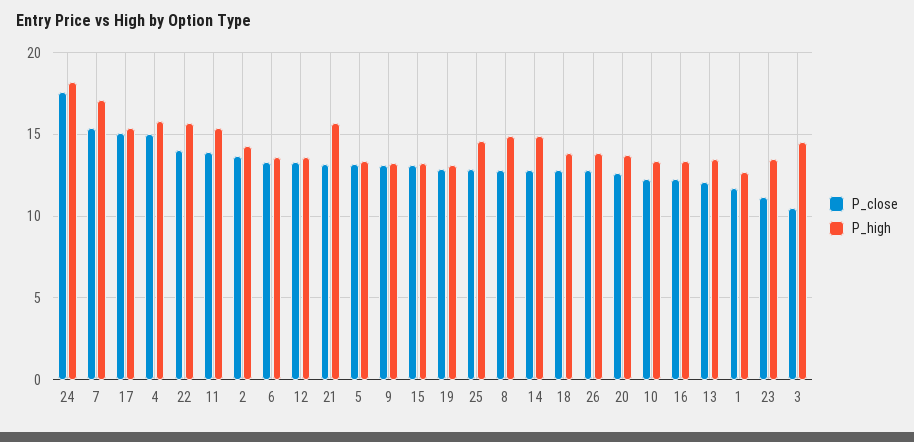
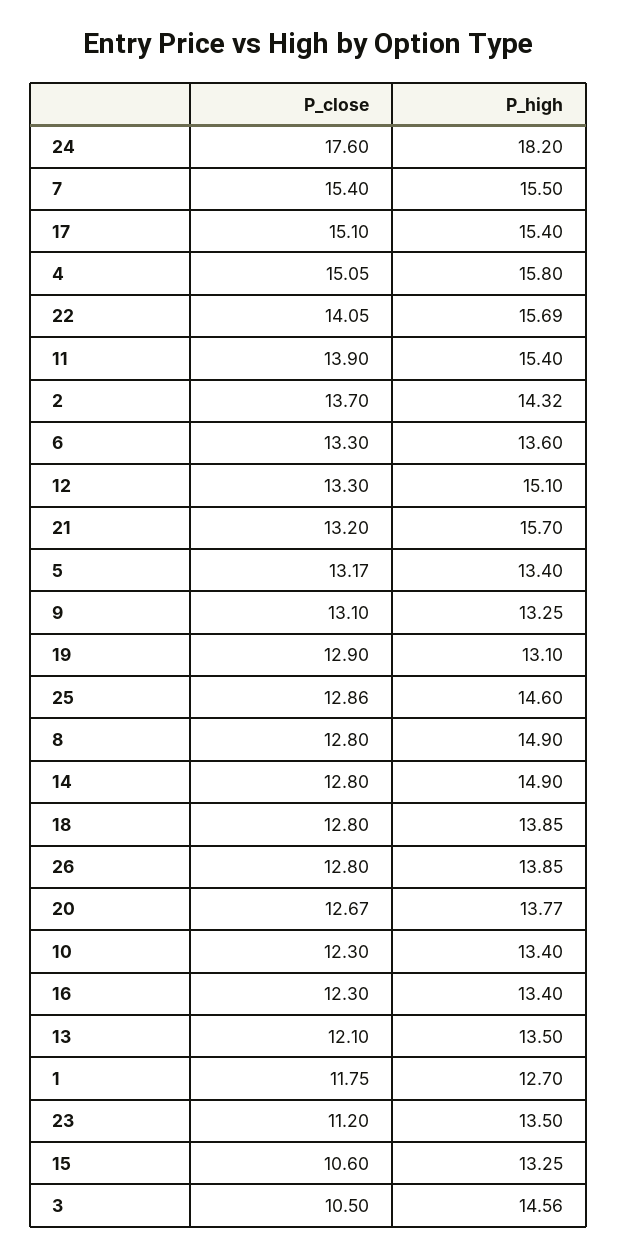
  {
    "P_close": {
      "24": 17.6,
      "7": 15.4,
      "17": 15.1,
      "4": 15.05,
      "22": 14.05,
      "11": 13.9,
      "2": 13.7,
      "6": 13.3,
      "12": 13.3,
      "21": 13.2,
      "5": 13.17,
      "9": 13.1,
-     "15": 13,
+     "15": 10.6,
      "19": 12.9,
      "25": 12.86,
      "8": 12.8,
      "14": 12.8,
      "18": 12.8,
      "26": 12.8,
      "20": 12.67,
      "10": 12.3,
      "16": 12.3,
      "13": 12.1,
      "1": 11.75,
      "23": 11.2,
      "3": 10.5
    },
    "P_high": {
      "24": 18.2,
-     "7": 17,
+     "7": 15.5,
      "17": 15.4,
      "4": 15.8,
      "22": 15.69,
      "11": 15.4,
      "2": 14.32,
      "6": 13.6,
-     "12": 13.5,
+     "12": 15.1,
      "21": 15.7,
      "5": 13.4,
      "9": 13.25,
      "15": 13.25,
      "19": 13.1,
      "25": 14.6,
      "8": 14.9,
      "14": 14.9,
      "18": 13.85,
      "26": 13.85,
      "20": 13.77,
      "10": 13.4,
      "16": 13.4,
      "13": 13.5,
      "1": 12.7,
      "23": 13.5,
      "3": 14.56
    }
  }

